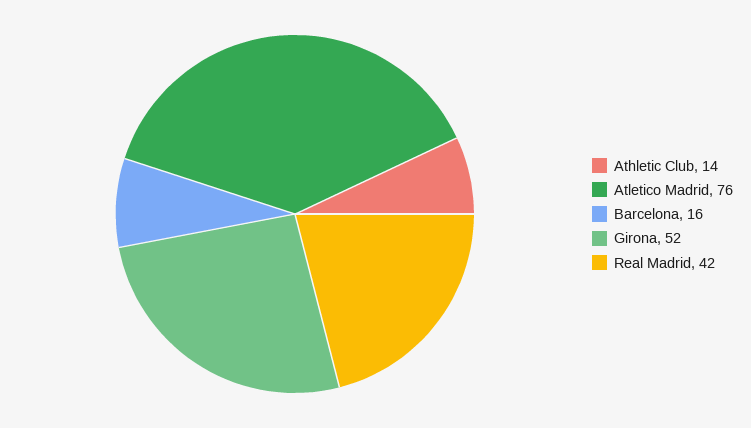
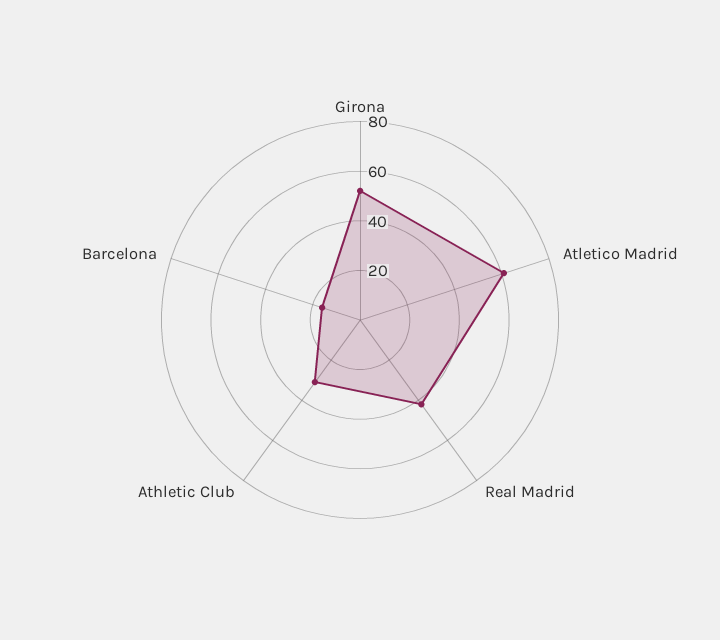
  {
-   "Athletic Club": 14,
+   "Athletic Club": 30,
-   "Atletico Madrid": 76,
+   "Atletico Madrid": 60,
    "Barcelona": 16,
    "Girona": 52,
    "Real Madrid": 42
  }

